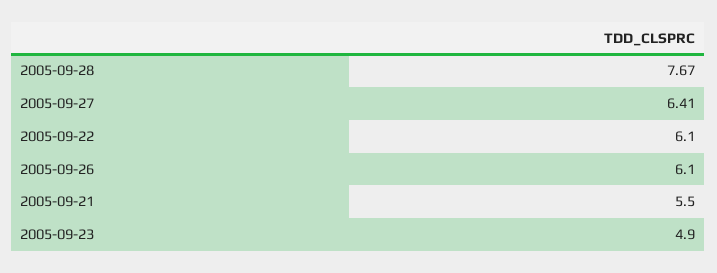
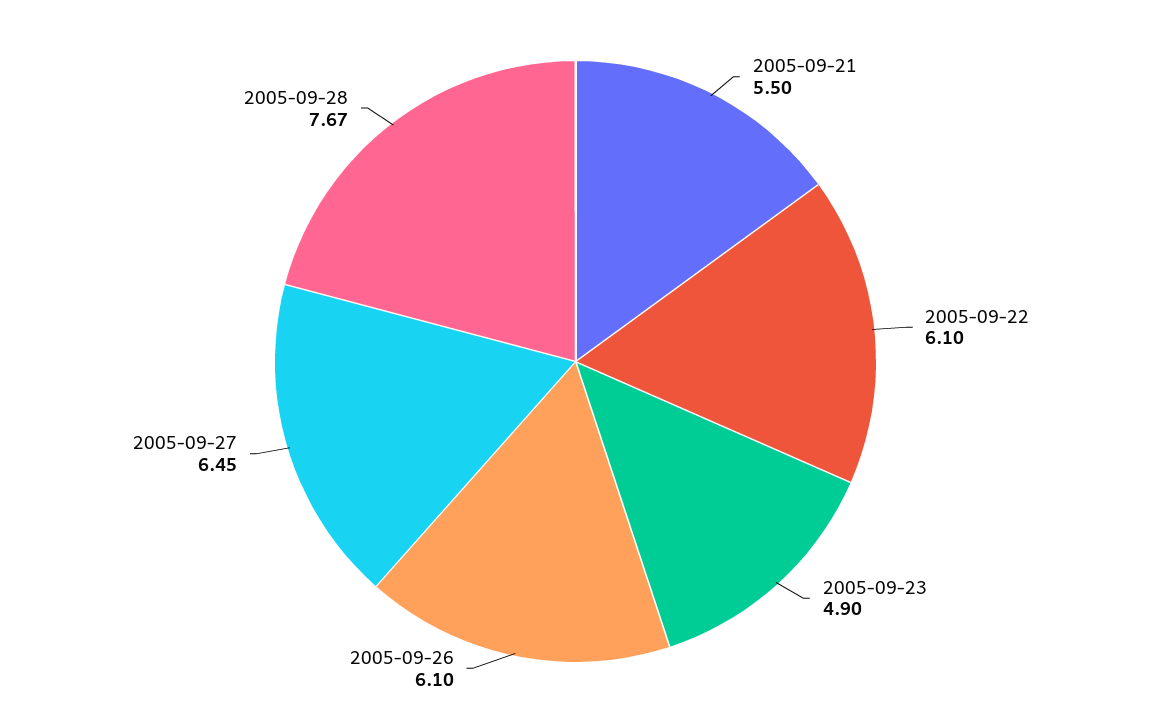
  {
    "2005-09-28": 7.67,
-   "2005-09-27": 6.41,
+   "2005-09-27": 6.45,
    "2005-09-22": 6.1,
    "2005-09-26": 6.1,
    "2005-09-21": 5.5,
    "2005-09-23": 4.9
  }

